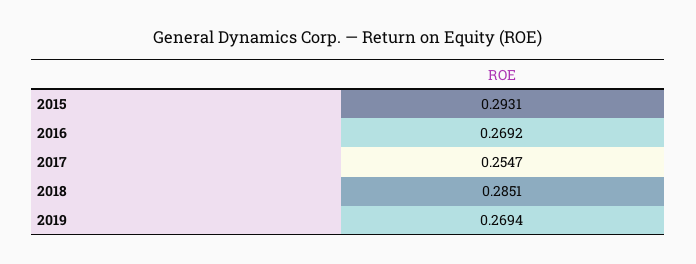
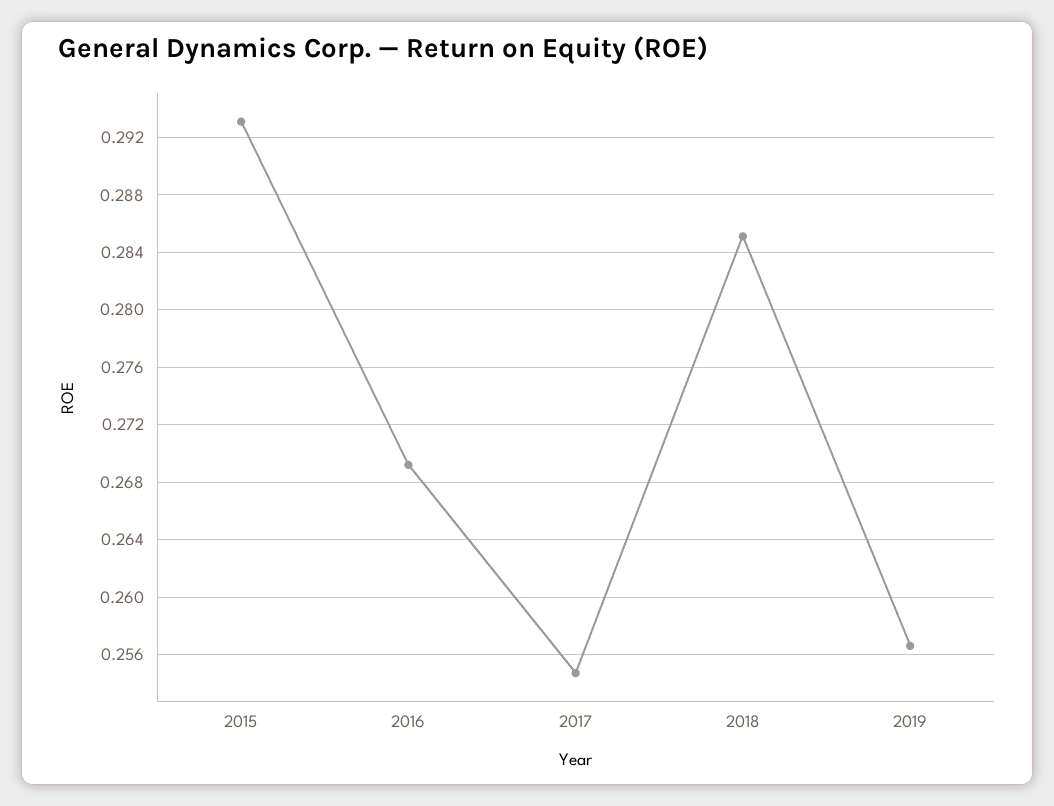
  {
    "2015": 0.2931,
    "2016": 0.2692,
    "2017": 0.2547,
    "2018": 0.2851,
-   "2019": 0.2694
+   "2019": 0.2565
  }

